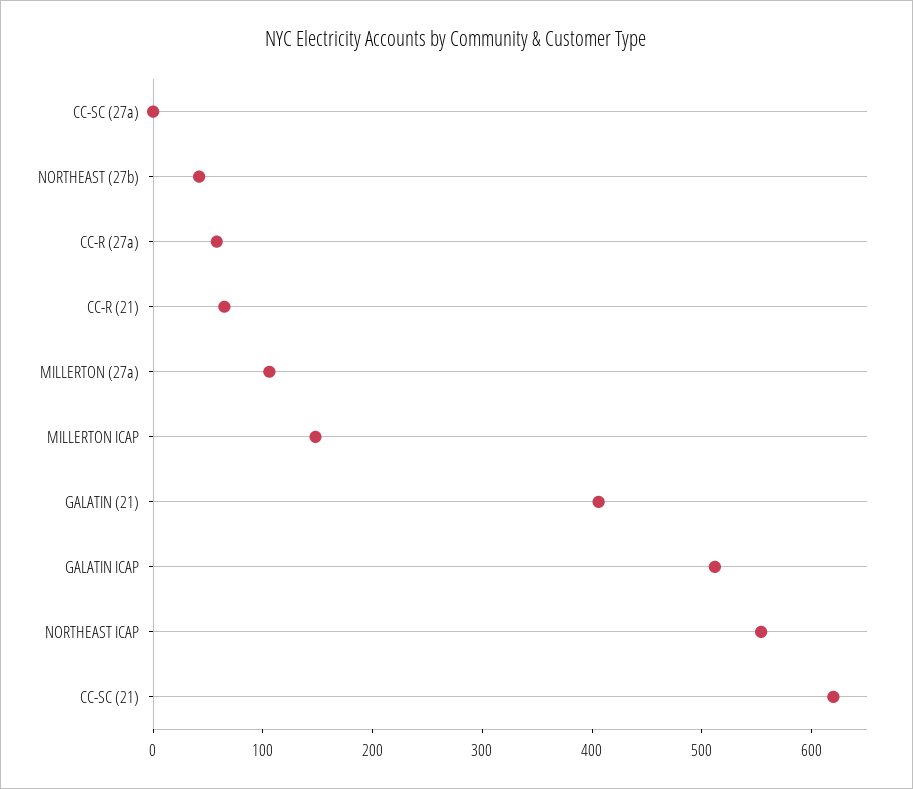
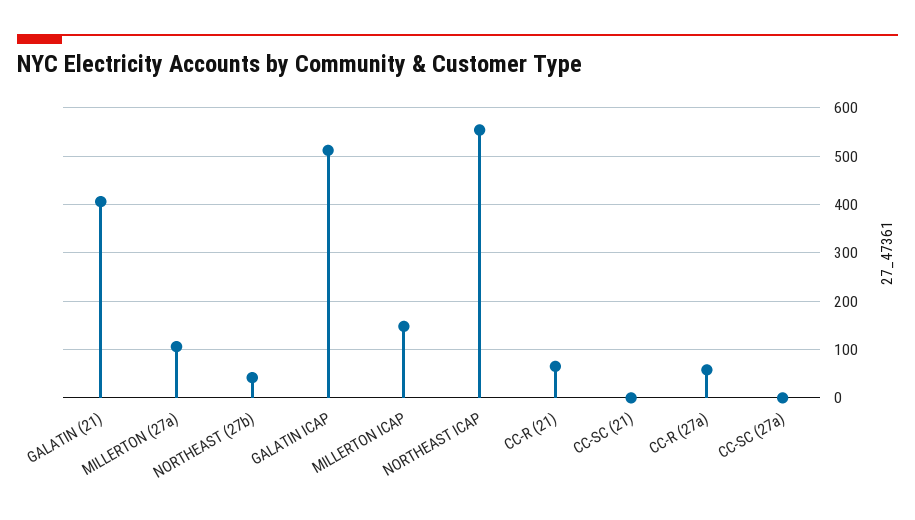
  {
    "CC-SC (27a)": 0,
    "NORTHEAST (27b)": 40,
    "CC-R (27a)": 60,
    "CC-R (21)": 60,
    "MILLERTON (27a)": 100,
    "MILLERTON ICAP": 140,
    "GALATIN (21)": 400,
    "GALATIN ICAP": 520,
    "NORTHEAST ICAP": 560,
-   "CC-SC (21)": 620
+   "CC-SC (21)": 0
  }

